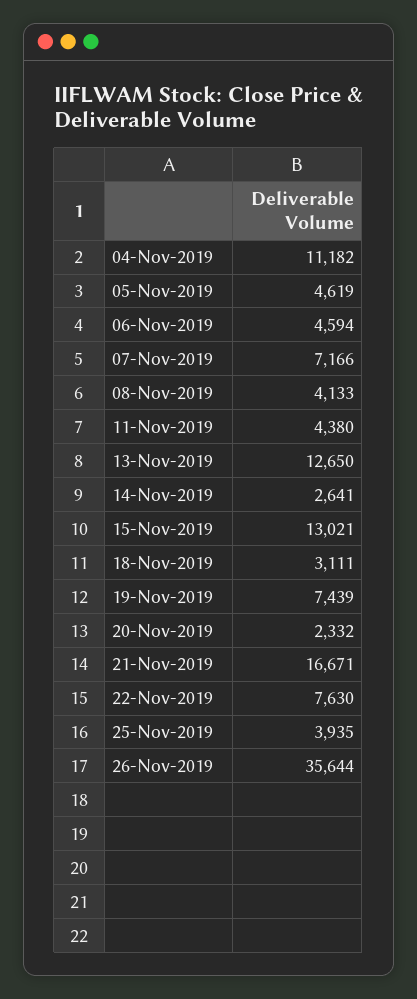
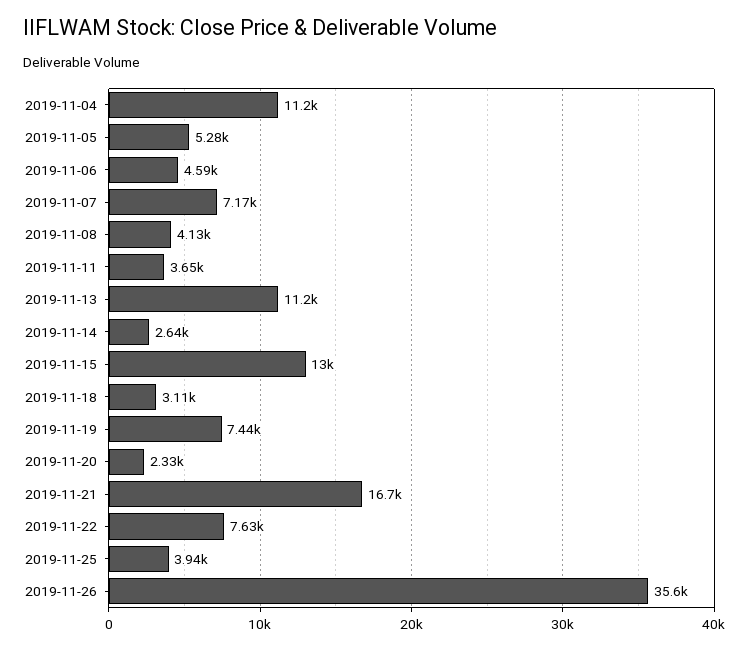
  {
    "04-Nov-2019": 11182,
-   "05-Nov-2019": 4619,
+   "05-Nov-2019": 5280,
    "06-Nov-2019": 4594,
    "07-Nov-2019": 7166,
    "08-Nov-2019": 4133,
-   "11-Nov-2019": 4380,
+   "11-Nov-2019": 3650,
-   "13-Nov-2019": 12650,
+   "13-Nov-2019": 11200,
    "14-Nov-2019": 2641,
    "15-Nov-2019": 13021,
    "18-Nov-2019": 3111,
    "19-Nov-2019": 7439,
    "20-Nov-2019": 2332,
    "21-Nov-2019": 16671,
    "22-Nov-2019": 7630,
    "25-Nov-2019": 3935,
    "26-Nov-2019": 35644
  }

